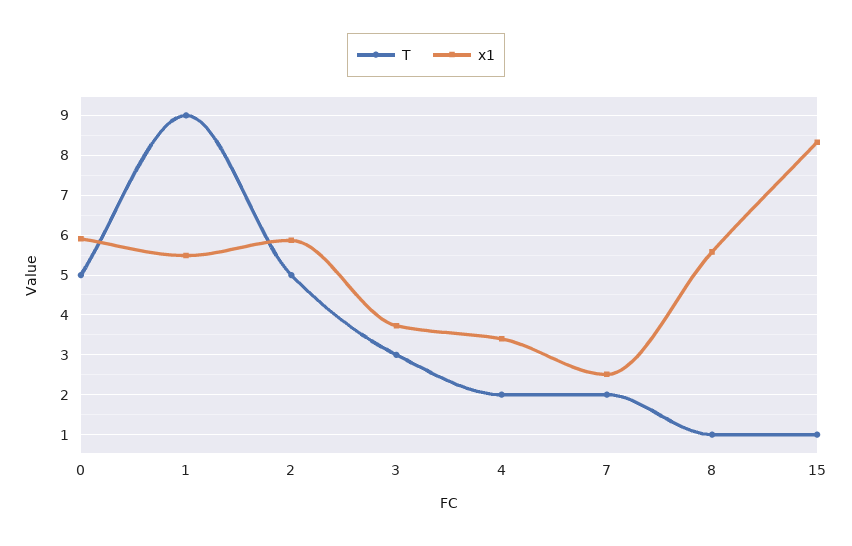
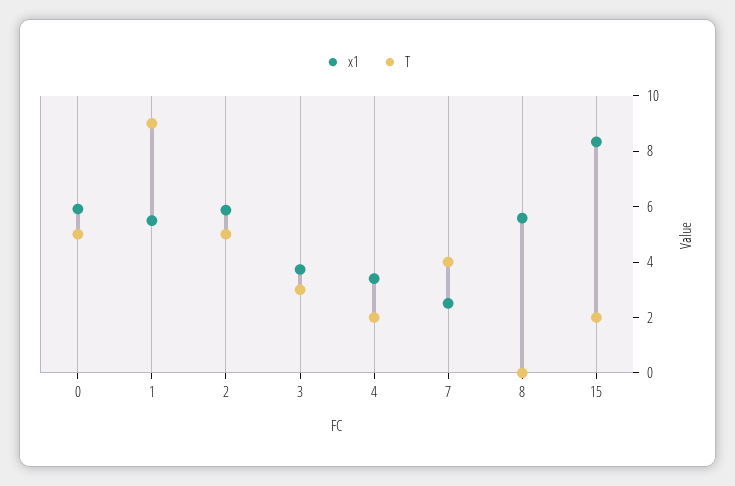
  {
    "T": {
      "0": 5,
      "1": 9,
      "2": 5,
      "3": 3,
      "4": 2,
-     "7": 2,
+     "7": 4,
-     "8": 1,
+     "8": 0,
-     "15": 1
+     "15": 2
    },
    "x1": {
      "0": 6,
      "1": 5.4,
      "2": 5.8,
      "3": 3.8,
      "4": 3.4,
      "7": 2.6,
      "8": 5.6,
      "15": 8.4
    }
  }

